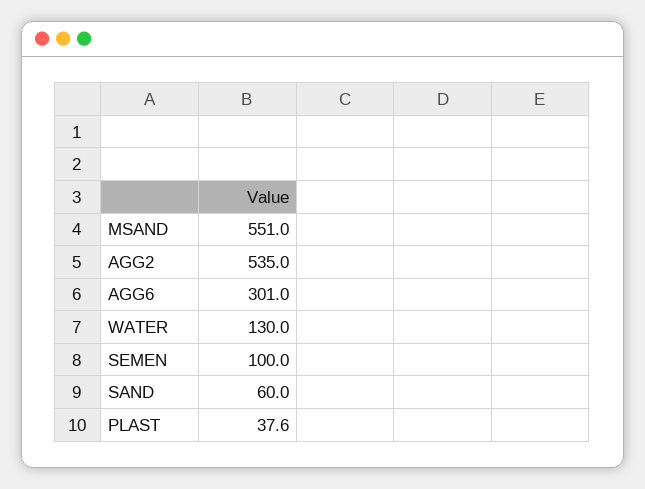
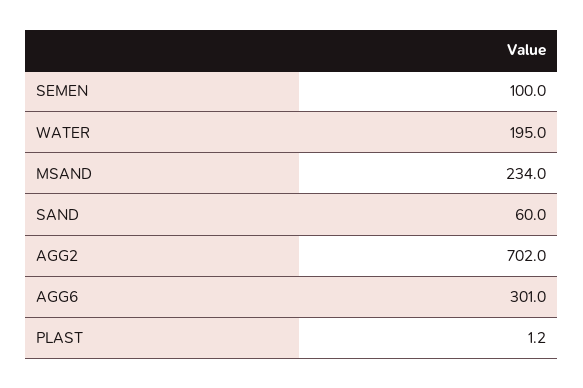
  {
-   "MSAND": 551,
+   "MSAND": 234,
-   "AGG2": 535,
+   "AGG2": 702,
    "AGG6": 301,
-   "WATER": 130,
+   "WATER": 195,
    "SEMEN": 100,
    "SAND": 60,
-   "PLAST": 37.6
+   "PLAST": 1.2
  }

